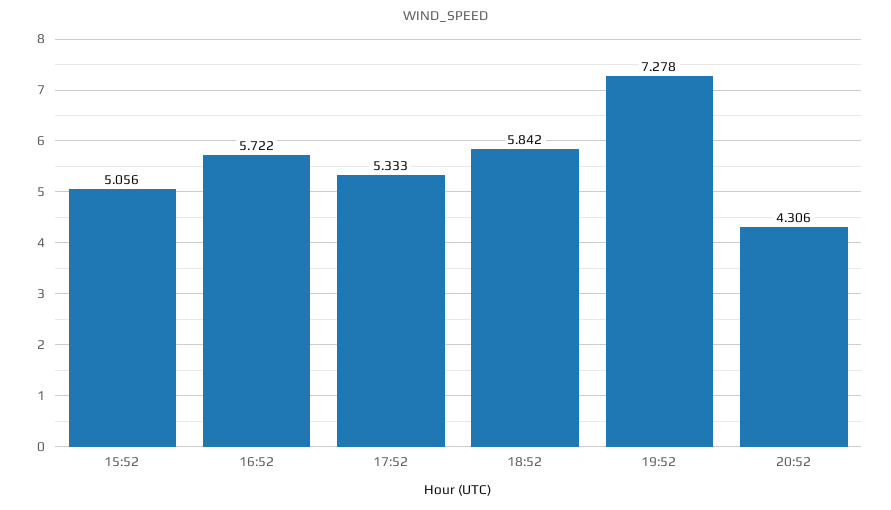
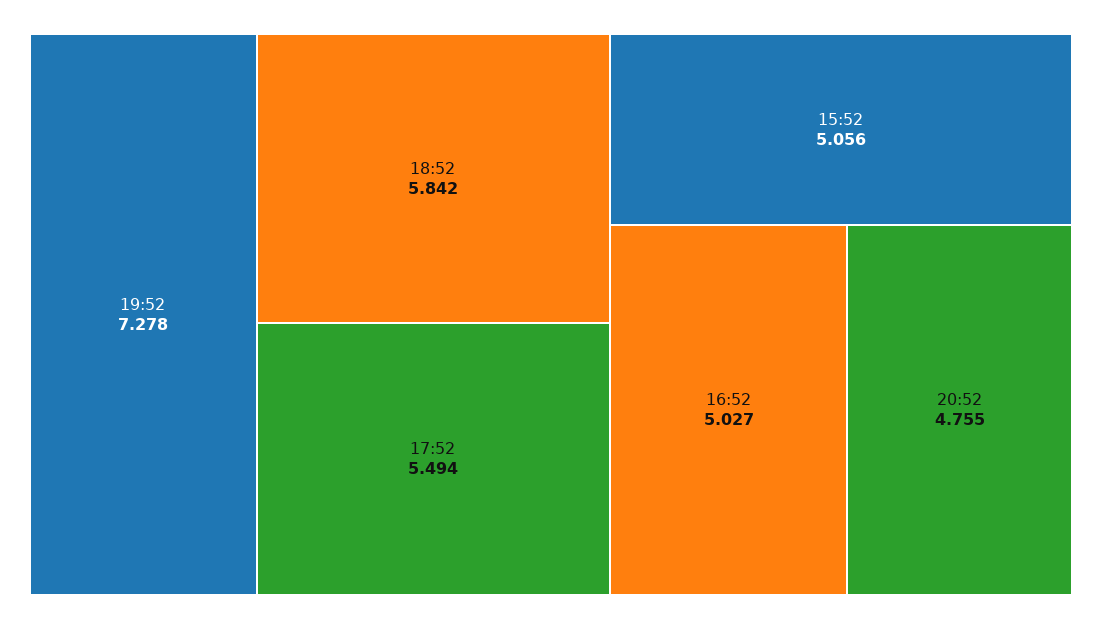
  {
    "15:52": 5.056,
-   "16:52": 5.722,
+   "16:52": 5.027,
-   "17:52": 5.333,
+   "17:52": 5.494,
    "18:52": 5.842,
    "19:52": 7.278,
-   "20:52": 4.306
+   "20:52": 4.755
  }

